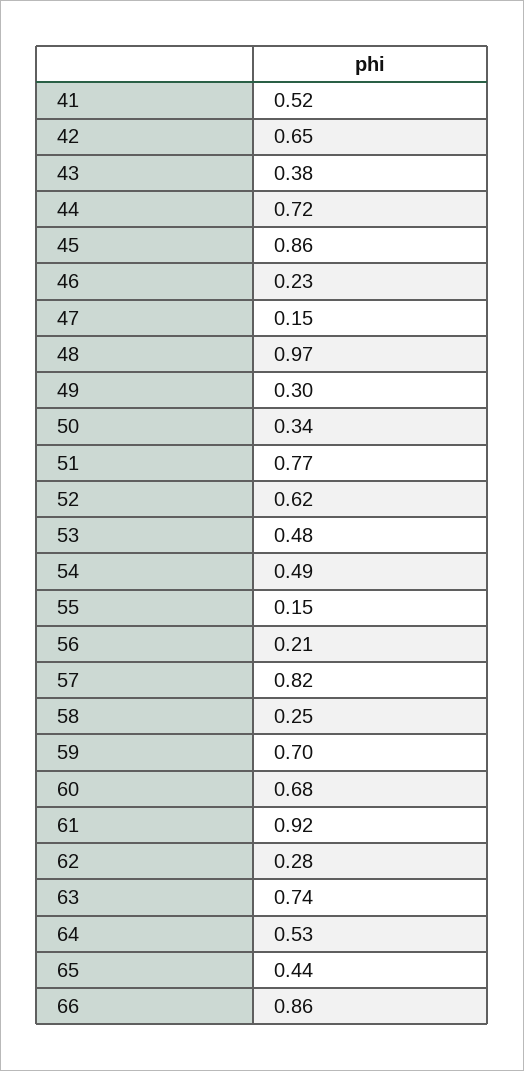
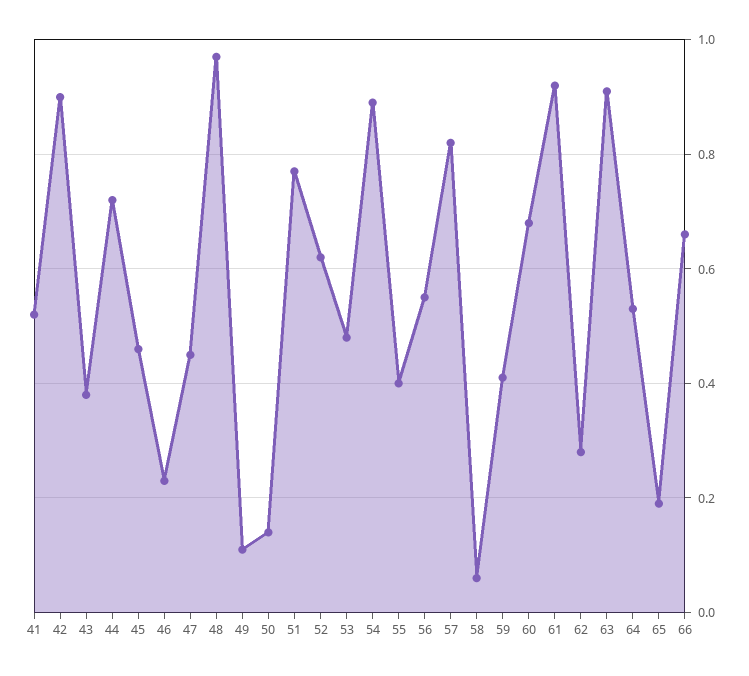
  {
    "41": 0.52,
-   "42": 0.65,
+   "42": 0.9,
    "43": 0.38,
    "44": 0.72,
-   "45": 0.86,
+   "45": 0.45,
    "46": 0.23,
-   "47": 0.15,
+   "47": 0.45,
    "48": 0.97,
-   "49": 0.3,
+   "49": 0.1,
-   "50": 0.34,
+   "50": 0.15,
    "51": 0.77,
    "52": 0.62,
    "53": 0.48,
-   "54": 0.49,
+   "54": 0.9,
-   "55": 0.15,
+   "55": 0.4,
-   "56": 0.21,
+   "56": 0.55,
    "57": 0.82,
-   "58": 0.25,
+   "58": 0.05,
-   "59": 0.7,
+   "59": 0.4,
    "60": 0.68,
    "61": 0.92,
    "62": 0.28,
-   "63": 0.74,
+   "63": 0.9,
    "64": 0.53,
-   "65": 0.44,
+   "65": 0.2,
-   "66": 0.86
+   "66": 0.65
  }

